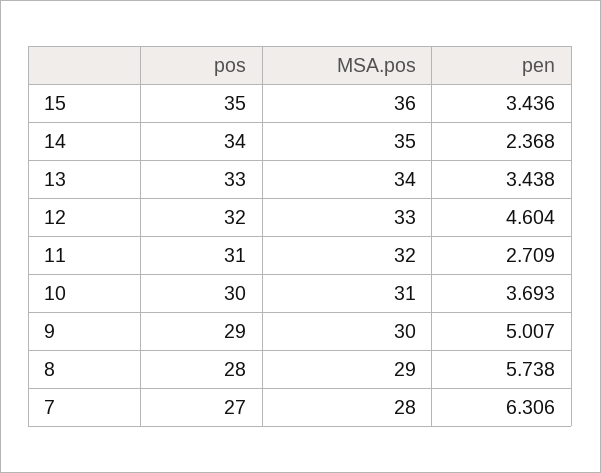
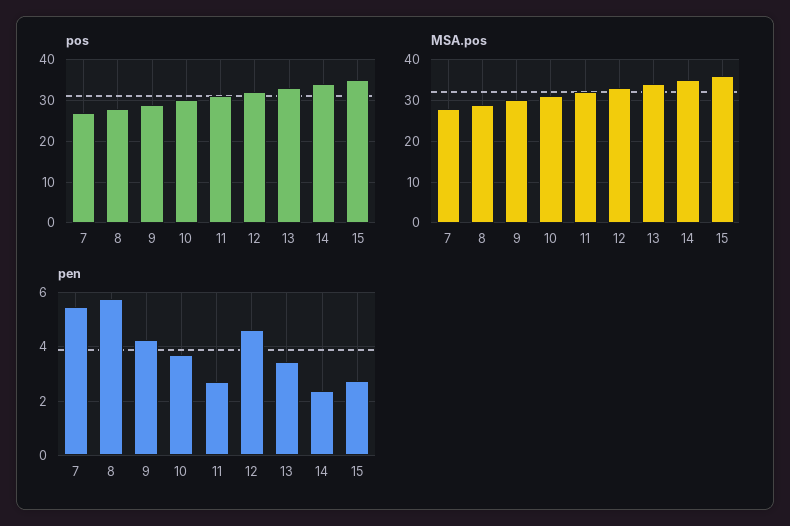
  {
    "pos": {
      "15": 35,
      "14": 34,
      "13": 33,
      "12": 32,
      "11": 31,
      "10": 30,
      "9": 29,
      "8": 28,
      "7": 27
    },
    "MSA.pos": {
      "15": 36,
      "14": 35,
      "13": 34,
      "12": 33,
      "11": 32,
      "10": 31,
      "9": 30,
      "8": 29,
      "7": 28
    },
    "pen": {
-     "15": 3.436,
+     "15": 2.75,
      "14": 2.368,
      "13": 3.438,
      "12": 4.604,
      "11": 2.709,
      "10": 3.693,
-     "9": 5.007,
+     "9": 4.25,
      "8": 5.738,
-     "7": 6.306
+     "7": 5.5
    }
  }

